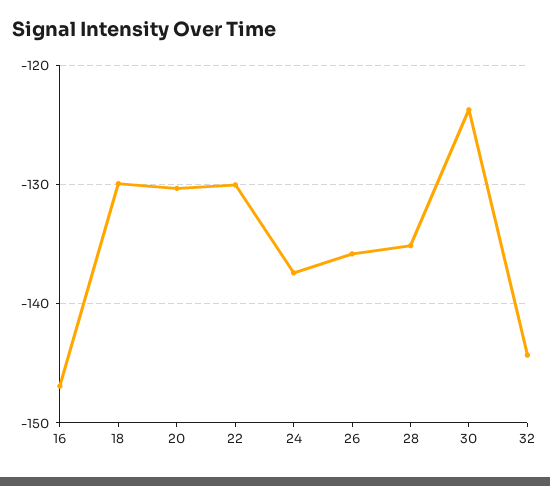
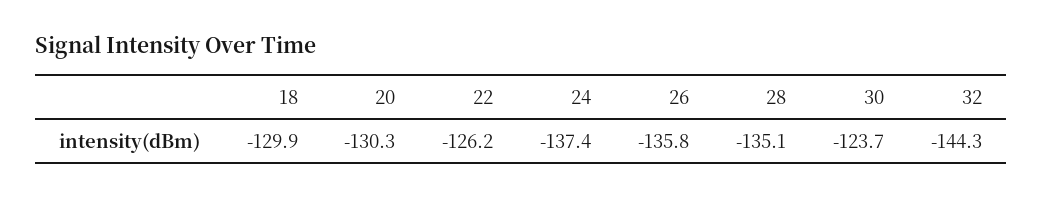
  {
-   "16": -147,
    "18": -129.9,
    "20": -130.3,
-   "22": -130,
+   "22": -126.2,
    "24": -137.4,
    "26": -135.8,
    "28": -135.1,
    "30": -123.7,
    "32": -144.3
  }

